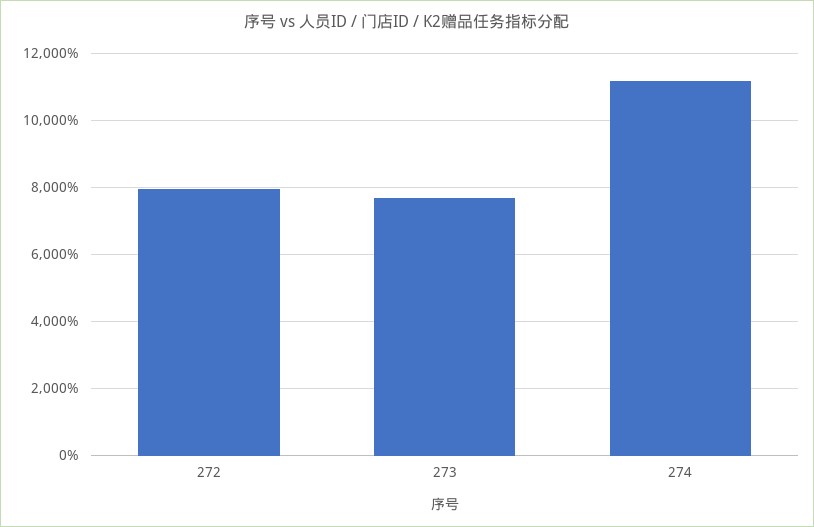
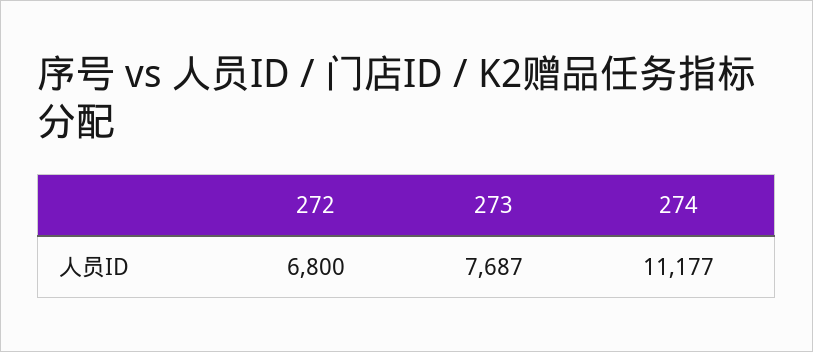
  {
-   "272": 8000,
+   "272": 6800,
    "273": 7687,
    "274": 11177
  }

